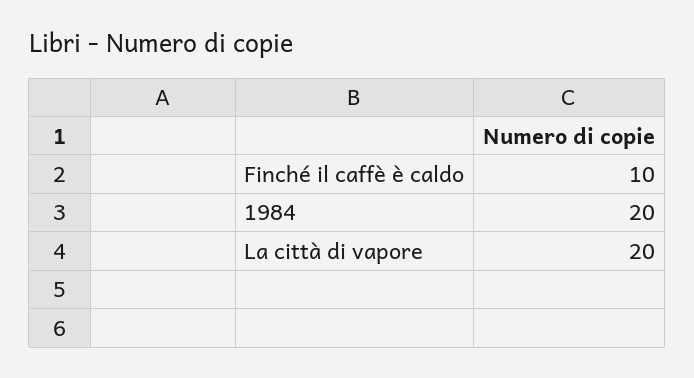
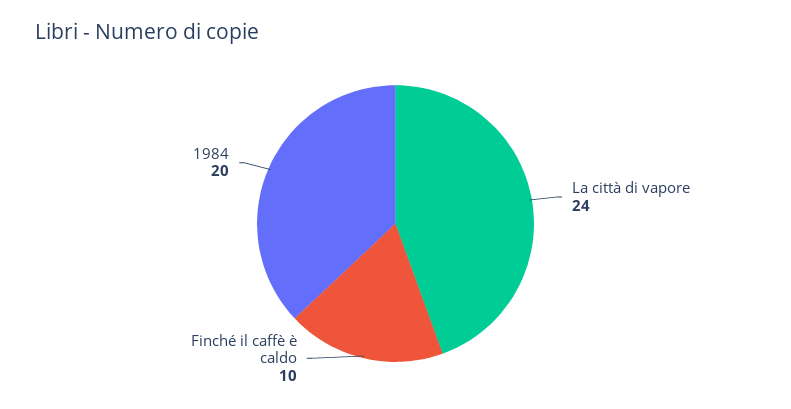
  {
    "Finché il caffè è caldo": 10,
    "1984": 20,
-   "La città di vapore": 20
+   "La città di vapore": 24
  }

